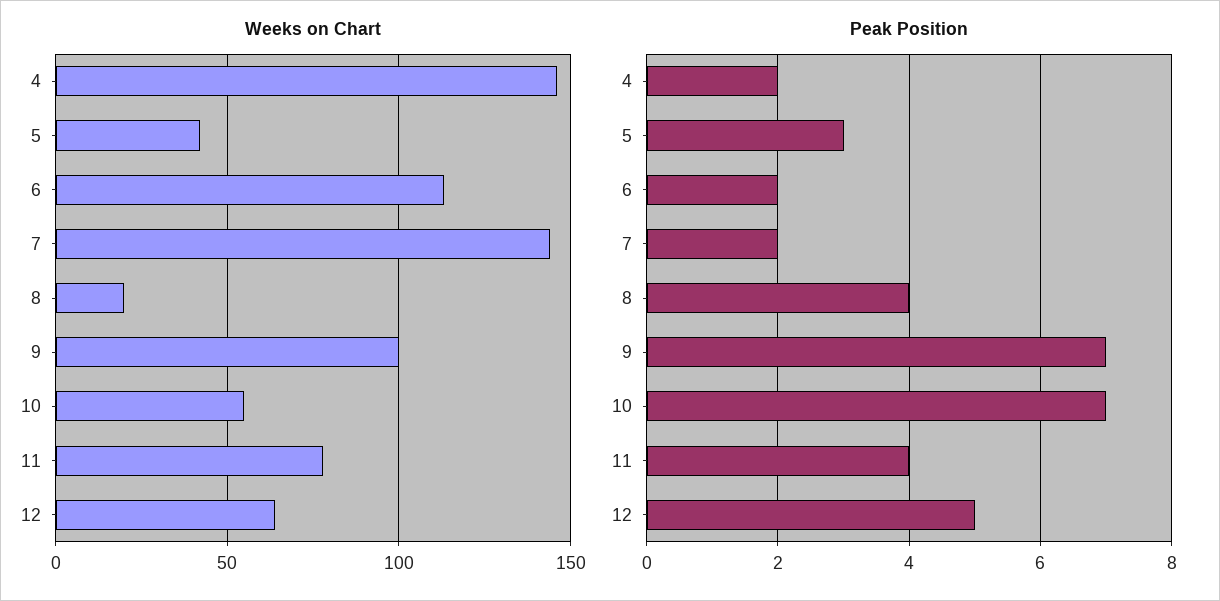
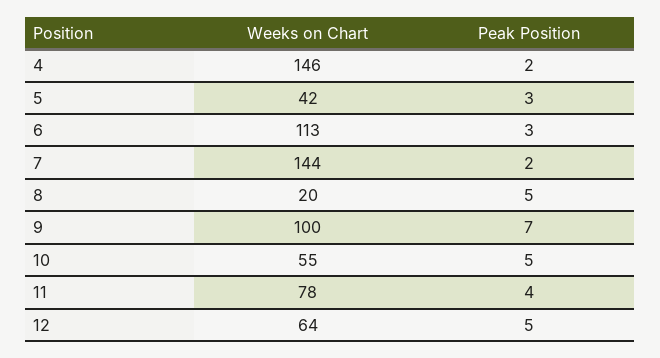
  {
    "Weeks on Chart": {
      "4": 146,
      "5": 42,
      "6": 113,
      "7": 144,
      "8": 20,
      "9": 100,
      "10": 55,
      "11": 78,
      "12": 64
    },
    "Peak Position": {
      "4": 2,
      "5": 3,
-     "6": 2,
+     "6": 3,
      "7": 2,
-     "8": 4,
+     "8": 5,
      "9": 7,
-     "10": 7,
+     "10": 5,
      "11": 4,
      "12": 5
    }
  }

